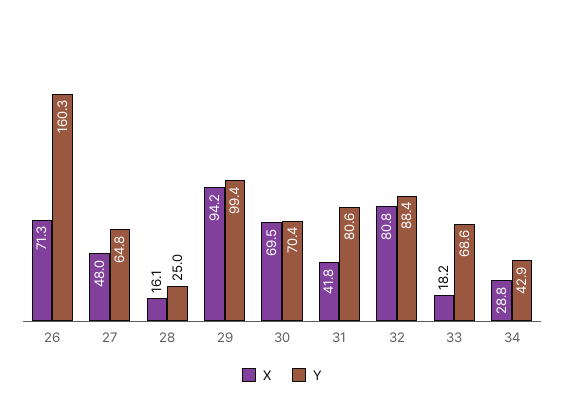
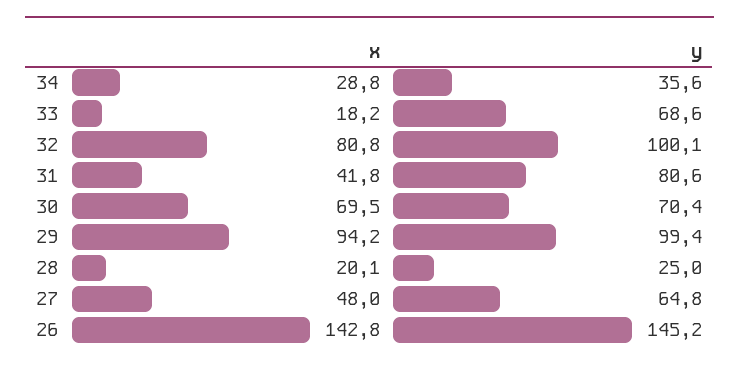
  {
    "X": {
-     "26": 71.3,
+     "26": 142.8,
      "27": 48,
-     "28": 16.1,
+     "28": 20.1,
      "29": 94.2,
      "30": 69.5,
      "31": 41.8,
      "32": 80.8,
      "33": 18.2,
      "34": 28.8
    },
    "Y": {
-     "26": 160.3,
+     "26": 145.2,
      "27": 64.8,
      "28": 25,
      "29": 99.4,
      "30": 70.4,
      "31": 80.6,
-     "32": 88.4,
+     "32": 100.1,
      "33": 68.6,
-     "34": 42.9
+     "34": 35.6
    }
  }

